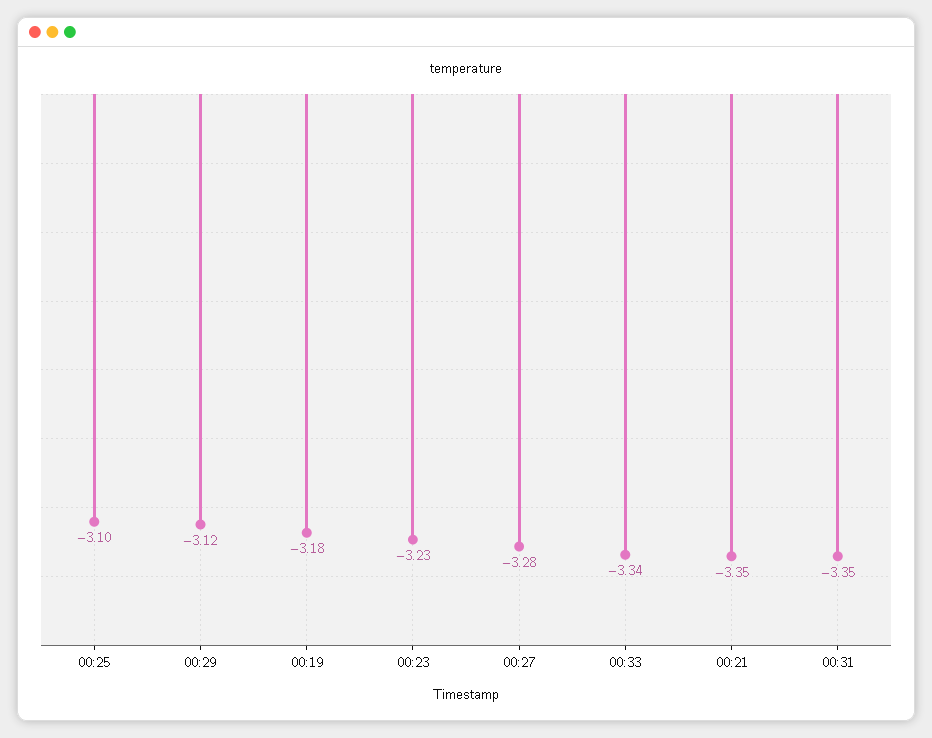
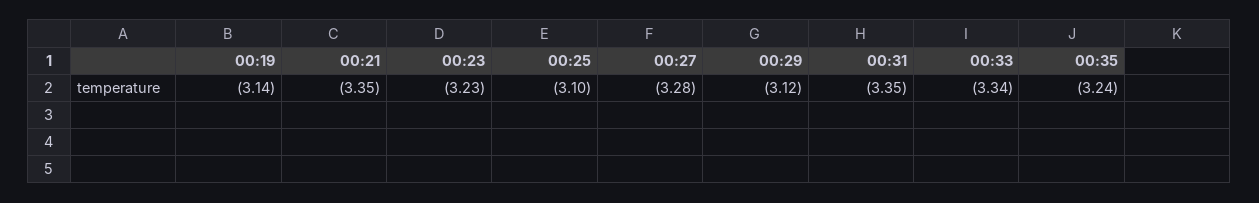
  {
    "00:25": -3.1,
    "00:29": -3.12,
-   "00:19": -3.18,
+   "00:19": -3.14,
    "00:23": -3.23,
    "00:27": -3.28,
    "00:33": -3.34,
    "00:21": -3.35,
-   "00:31": -3.35
+   "00:31": -3.35,
+   "00:35": -3.24
  }

